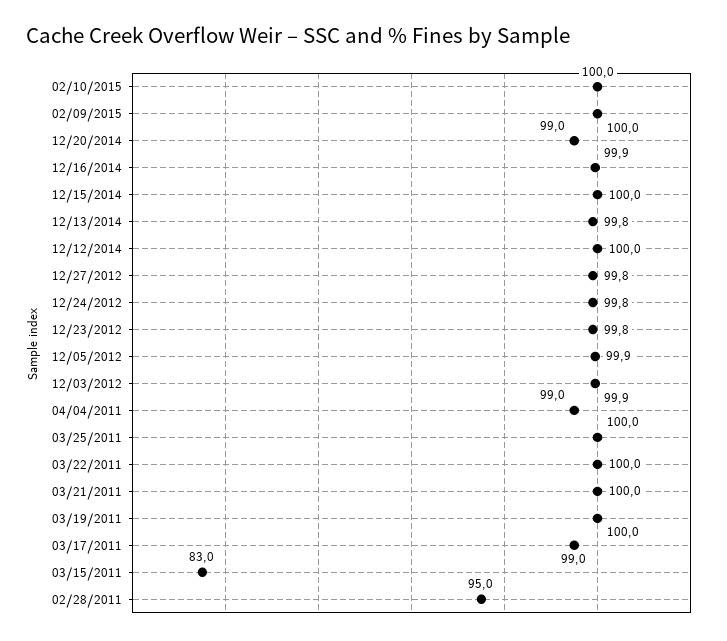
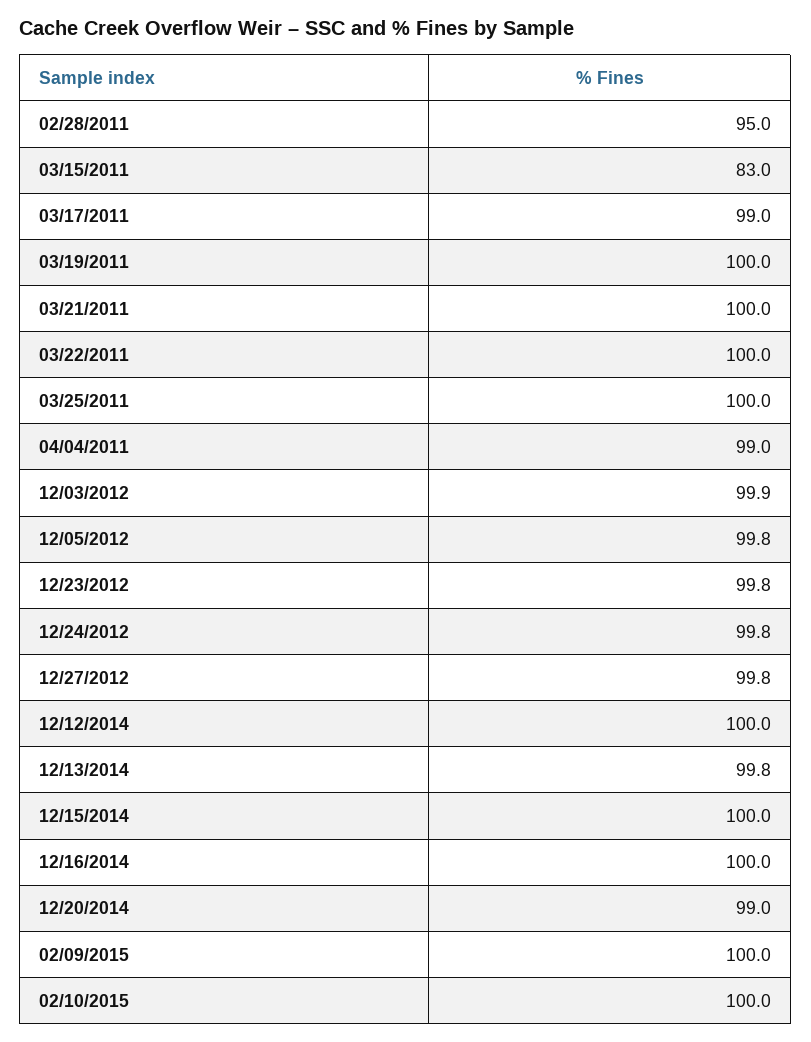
  {
    "02/10/2015": 100,
    "02/09/2015": 100,
    "12/20/2014": 99,
-   "12/16/2014": 99.9,
+   "12/16/2014": 100,
    "12/15/2014": 100,
    "12/13/2014": 99.8,
    "12/12/2014": 100,
    "12/27/2012": 99.8,
    "12/24/2012": 99.8,
    "12/23/2012": 99.8,
-   "12/05/2012": 99.9,
+   "12/05/2012": 99.8,
    "12/03/2012": 99.9,
    "04/04/2011": 99,
    "03/25/2011": 100,
    "03/22/2011": 100,
    "03/21/2011": 100,
    "03/19/2011": 100,
    "03/17/2011": 99,
    "03/15/2011": 83,
    "02/28/2011": 95
  }

